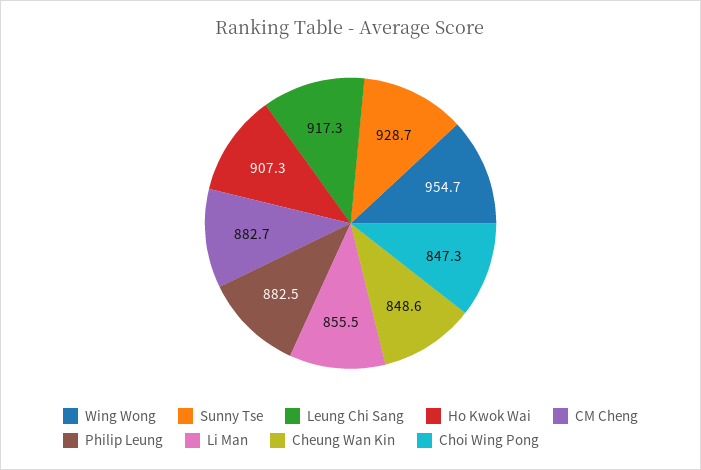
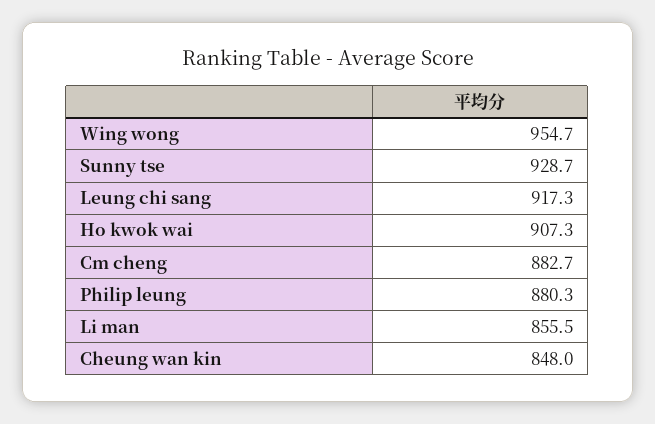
  {
    "Wing Wong": 954.7,
    "Sunny Tse": 928.7,
    "Leung Chi Sang": 917.3,
    "Ho Kwok Wai": 907.3,
    "CM Cheng": 882.7,
-   "Philip Leung": 882.5,
+   "Philip Leung": 880.3,
    "Li Man": 855.5,
-   "Cheung Wan Kin": 848.6,
+   "Cheung Wan Kin": 848
-   "Choi Wing Pong": 847.3
  }

